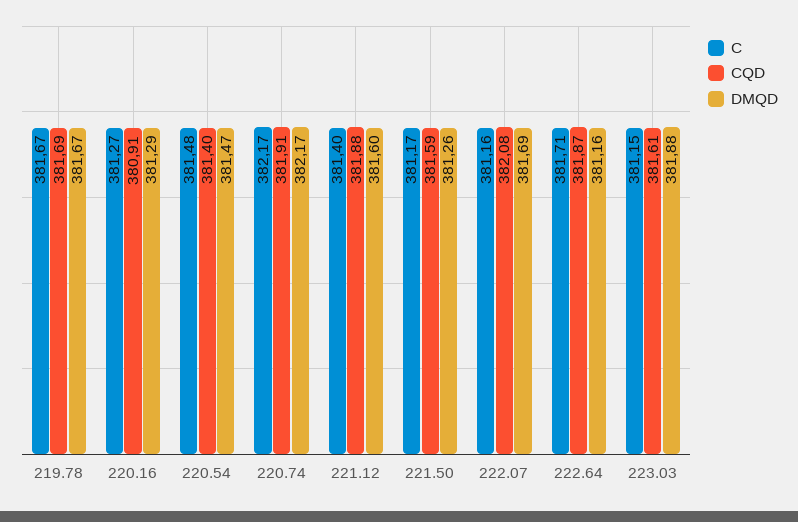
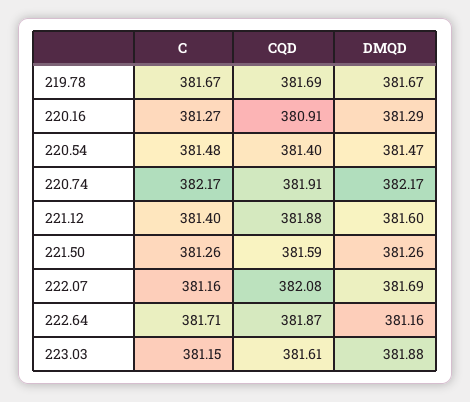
  {
    "C": {
      "219.78": 381.67,
      "220.16": 381.27,
      "220.54": 381.48,
      "220.74": 382.17,
      "221.12": 381.4,
-     "221.50": 381.17,
+     "221.50": 381.26,
      "222.07": 381.16,
      "222.64": 381.71,
      "223.03": 381.15
    },
    "CQD": {
      "219.78": 381.69,
      "220.16": 380.91,
      "220.54": 381.4,
      "220.74": 381.91,
      "221.12": 381.88,
      "221.50": 381.59,
      "222.07": 382.08,
      "222.64": 381.87,
      "223.03": 381.61
    },
    "DMQD": {
      "219.78": 381.67,
      "220.16": 381.29,
      "220.54": 381.47,
      "220.74": 382.17,
      "221.12": 381.6,
      "221.50": 381.26,
      "222.07": 381.69,
      "222.64": 381.16,
      "223.03": 381.88
    }
  }

